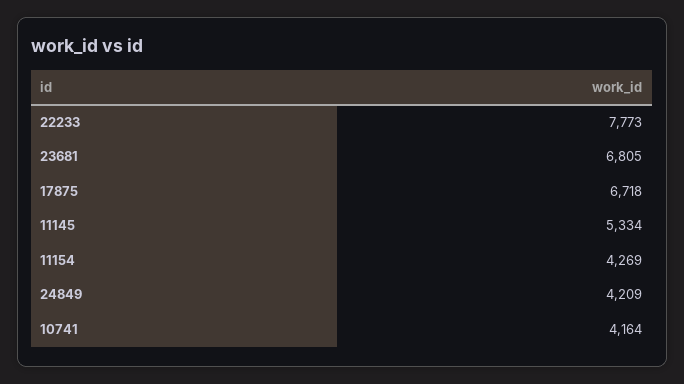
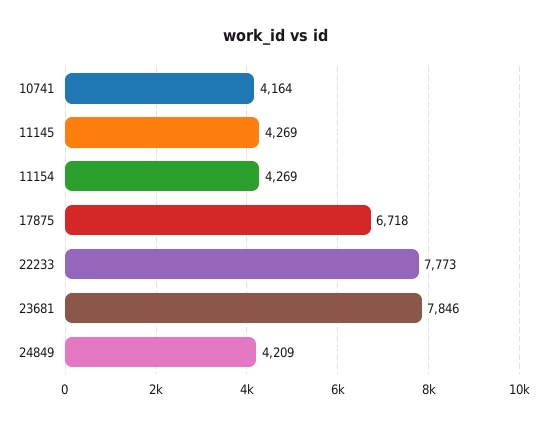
  {
    "22233": 7773,
-   "23681": 6805,
+   "23681": 7846,
    "17875": 6718,
-   "11145": 5334,
+   "11145": 4269,
    "11154": 4269,
    "24849": 4209,
    "10741": 4164
  }

